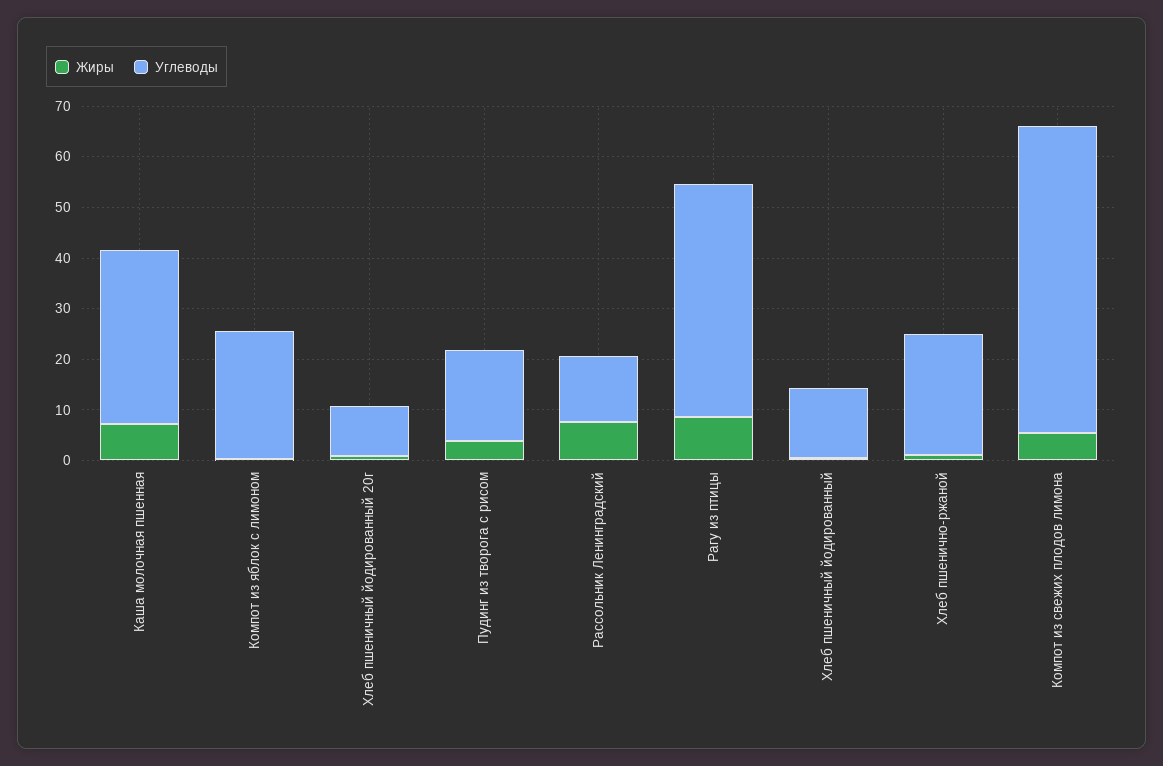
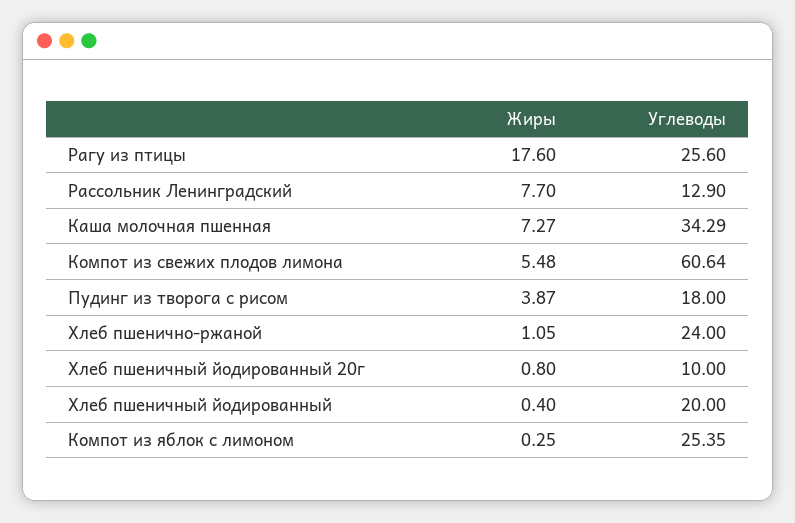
  {
    "Жиры": {
      "Каша молочная пшенная": 7.27,
      "Компот из яблок с лимоном": 0.25,
      "Хлеб пшеничный йодированный 20г": 0.8,
      "Пудинг из творога с рисом": 3.87,
      "Рассольник Ленинградский": 7.7,
-     "Рагу из птицы": 8,
+     "Рагу из птицы": 17.6,
      "Хлеб пшеничный йодированный": 0.4,
      "Хлеб пшенично-ржаной": 1.05,
      "Компот из свежих плодов лимона": 5.48
    },
    "Углеводы": {
      "Каша молочная пшенная": 34.29,
      "Компот из яблок с лимоном": 25.35,
      "Хлеб пшеничный йодированный 20г": 10,
      "Пудинг из творога с рисом": 18,
      "Рассольник Ленинградский": 12.9,
-     "Рагу из птицы": 46,
+     "Рагу из птицы": 25.6,
-     "Хлеб пшеничный йодированный": 14,
+     "Хлеб пшеничный йодированный": 20,
      "Хлеб пшенично-ржаной": 24,
      "Компот из свежих плодов лимона": 60.64
    }
  }

